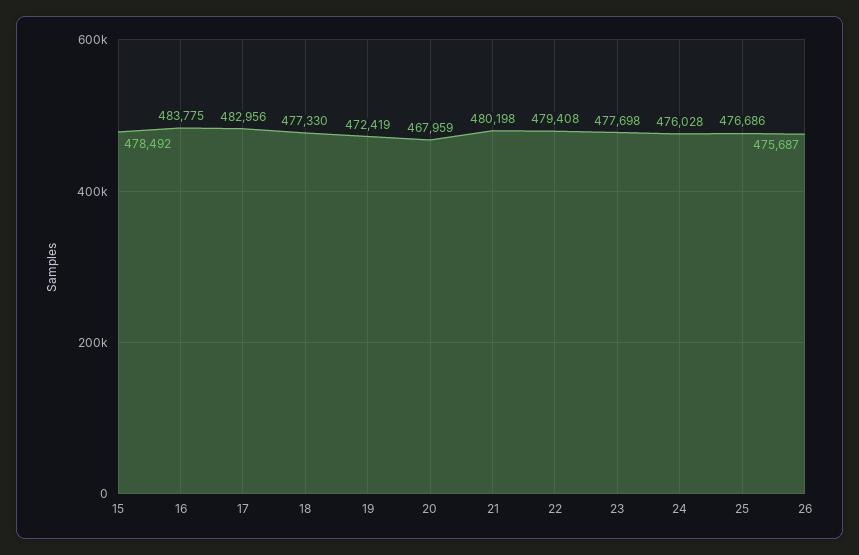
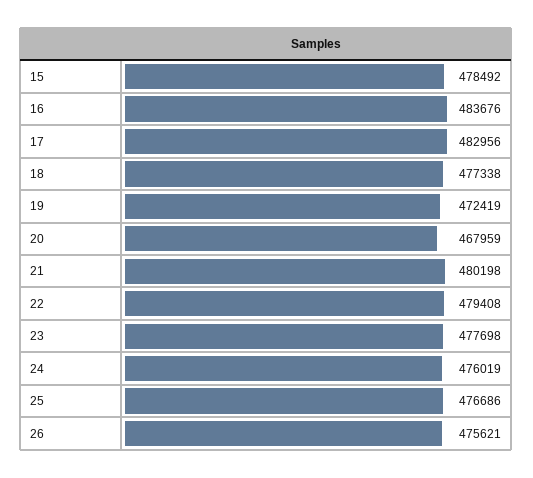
  {
    "15": 478492,
-   "16": 483775,
+   "16": 483676,
    "17": 482956,
-   "18": 477330,
+   "18": 477338,
    "19": 472419,
    "20": 467959,
    "21": 480198,
    "22": 479408,
    "23": 477698,
-   "24": 476028,
+   "24": 476019,
    "25": 476686,
-   "26": 475687
+   "26": 475621
  }

